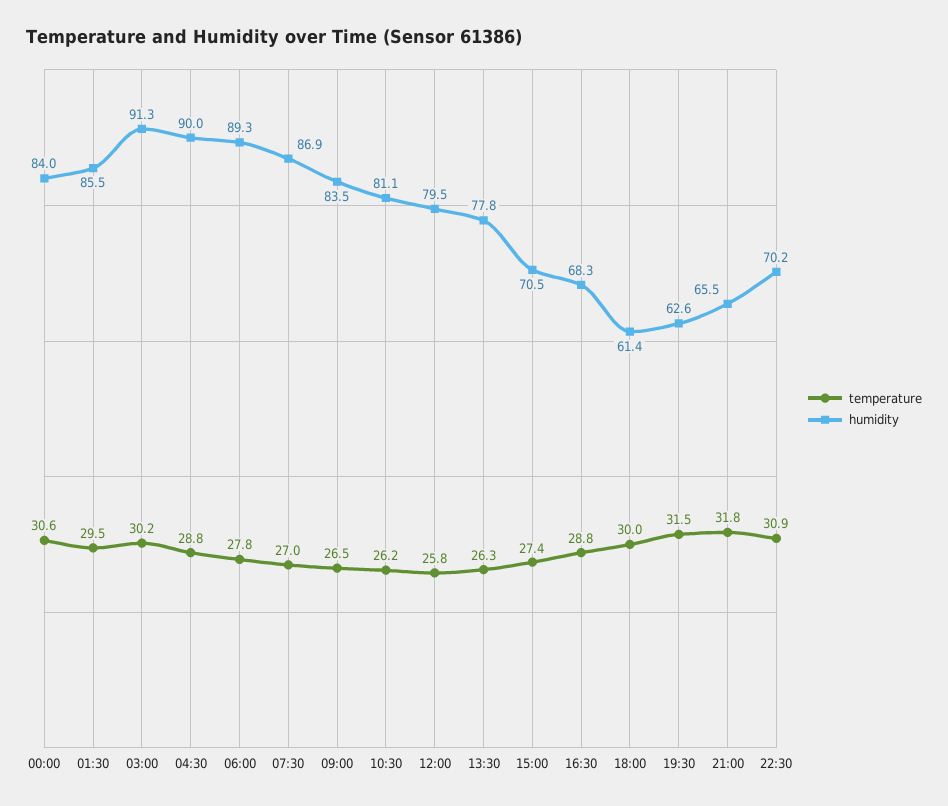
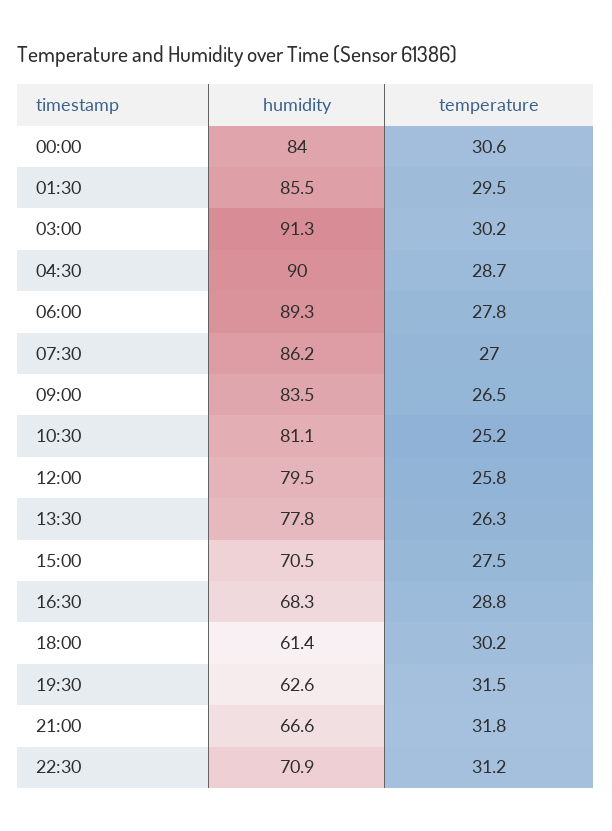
  {
    "temperature": {
      "00:00": 30.6,
      "01:30": 29.5,
      "03:00": 30.2,
-     "04:30": 28.8,
+     "04:30": 28.7,
      "06:00": 27.8,
      "07:30": 27,
      "09:00": 26.5,
-     "10:30": 26.2,
+     "10:30": 25.2,
      "12:00": 25.8,
      "13:30": 26.3,
-     "15:00": 27.4,
+     "15:00": 27.5,
      "16:30": 28.8,
-     "18:00": 30,
+     "18:00": 30.2,
      "19:30": 31.5,
      "21:00": 31.8,
-     "22:30": 30.9
+     "22:30": 31.2
    },
    "humidity": {
      "00:00": 84,
      "01:30": 85.5,
      "03:00": 91.3,
      "04:30": 90,
      "06:00": 89.3,
-     "07:30": 86.9,
+     "07:30": 86.2,
      "09:00": 83.5,
      "10:30": 81.1,
      "12:00": 79.5,
      "13:30": 77.8,
      "15:00": 70.5,
      "16:30": 68.3,
      "18:00": 61.4,
      "19:30": 62.6,
-     "21:00": 65.5,
+     "21:00": 66.6,
-     "22:30": 70.2
+     "22:30": 70.9
    }
  }

